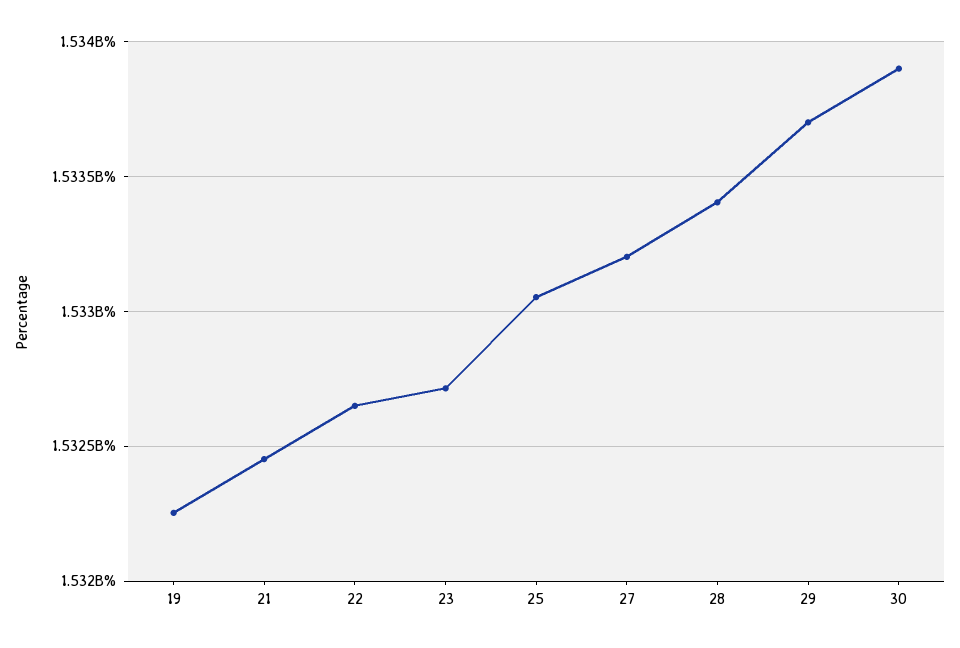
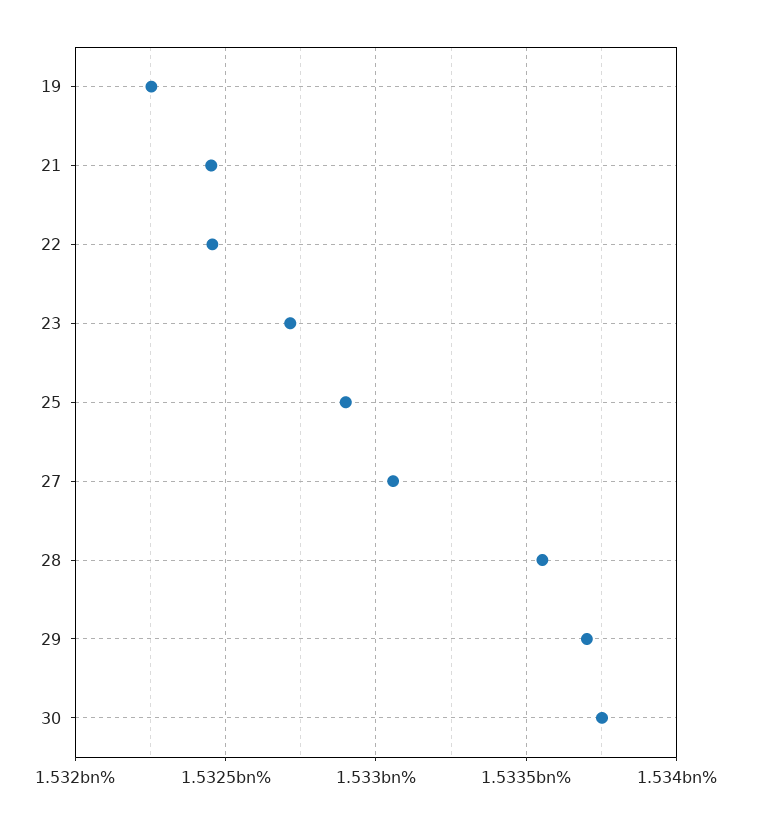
  {
    "19": 1532250000,
    "21": 1532450000,
-   "22": 1532650000,
+   "22": 1532450000,
    "23": 1532700000,
-   "25": 1533050000,
+   "25": 1532900000,
-   "27": 1533200000,
+   "27": 1533050000,
-   "28": 1533400000,
+   "28": 1533550000,
    "29": 1533700000,
-   "30": 1533900000
+   "30": 1533750000
  }

